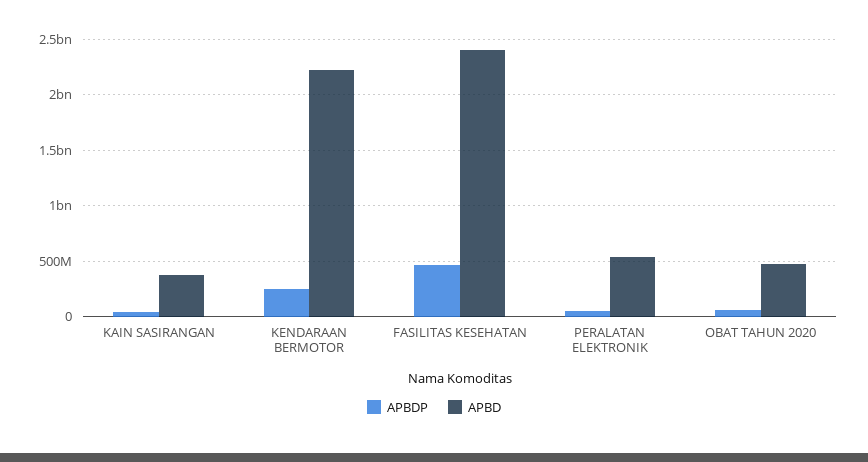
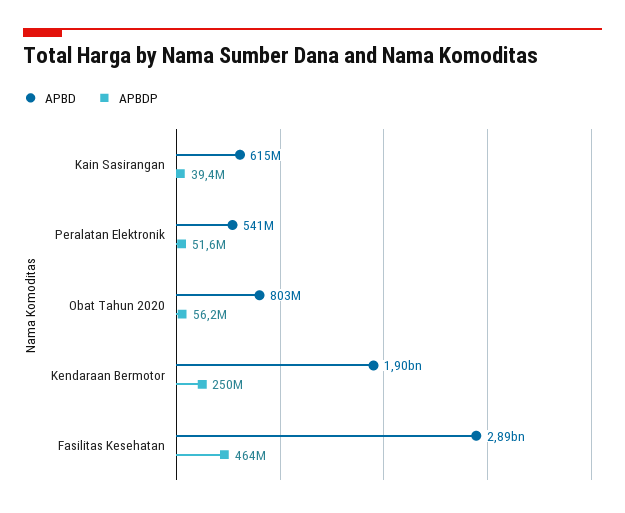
  {
    "APBDP": {
      "KAIN SASIRANGAN": 39400000,
      "KENDARAAN BERMOTOR": 250000000,
      "FASILITAS KESEHATAN": 464000000,
      "PERALATAN ELEKTRONIK": 51600000,
      "OBAT TAHUN 2020": 56200000
    },
    "APBD": {
-     "KAIN SASIRANGAN": 400000000,
+     "KAIN SASIRANGAN": 615000000,
-     "KENDARAAN BERMOTOR": 2200000000,
+     "KENDARAAN BERMOTOR": 1900000000,
-     "FASILITAS KESEHATAN": 2400000000,
+     "FASILITAS KESEHATAN": 2890000000,
      "PERALATAN ELEKTRONIK": 541000000,
-     "OBAT TAHUN 2020": 500000000
+     "OBAT TAHUN 2020": 803000000
    }
  }

